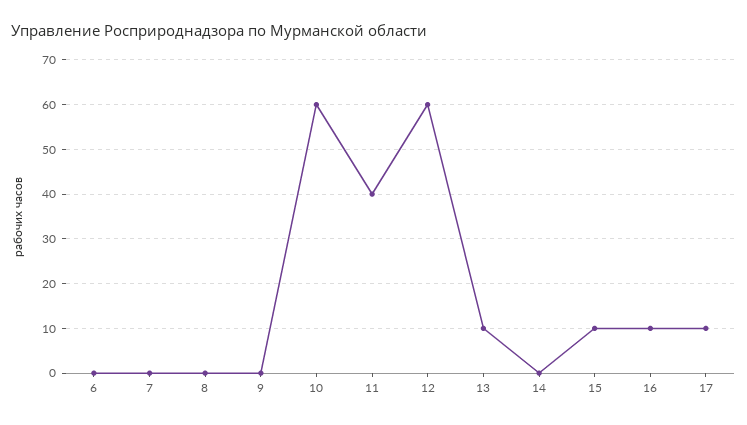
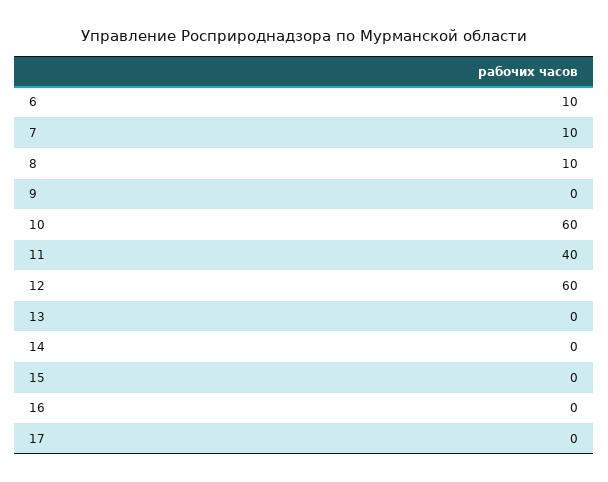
  {
-   "6": 0,
+   "6": 10,
-   "7": 0,
+   "7": 10,
-   "8": 0,
+   "8": 10,
    "9": 0,
    "10": 60,
    "11": 40,
    "12": 60,
-   "13": 10,
+   "13": 0,
    "14": 0,
-   "15": 10,
+   "15": 0,
-   "16": 10,
+   "16": 0,
-   "17": 10
+   "17": 0
  }

